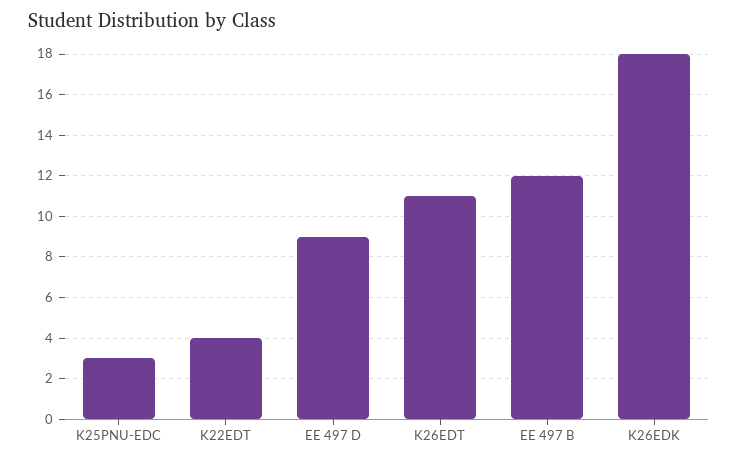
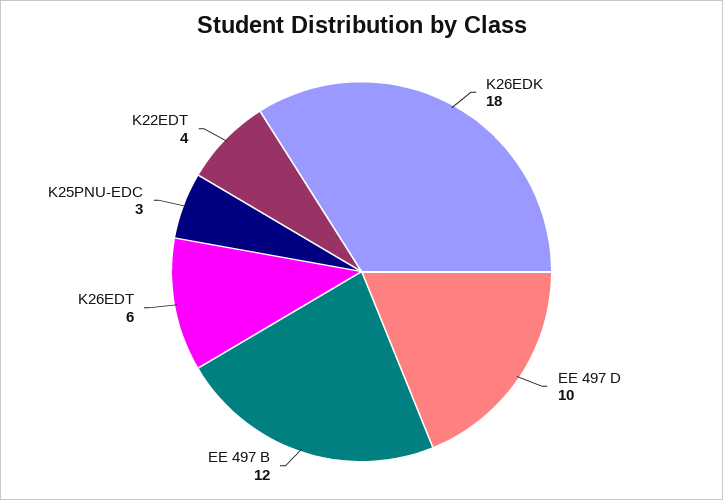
  {
    "K25PNU-EDC": 3,
    "K22EDT": 4,
-   "EE 497 D": 9,
+   "EE 497 D": 10,
-   "K26EDT": 11,
+   "K26EDT": 6,
    "EE 497 B": 12,
    "K26EDK": 18
  }

